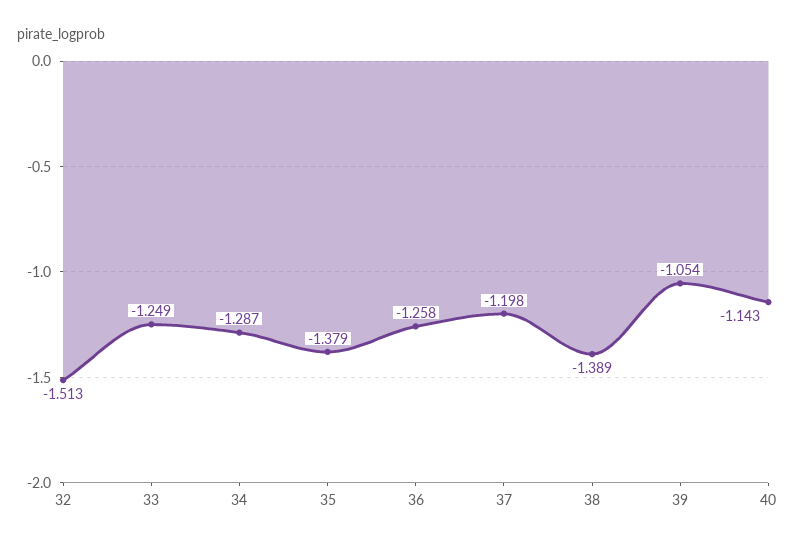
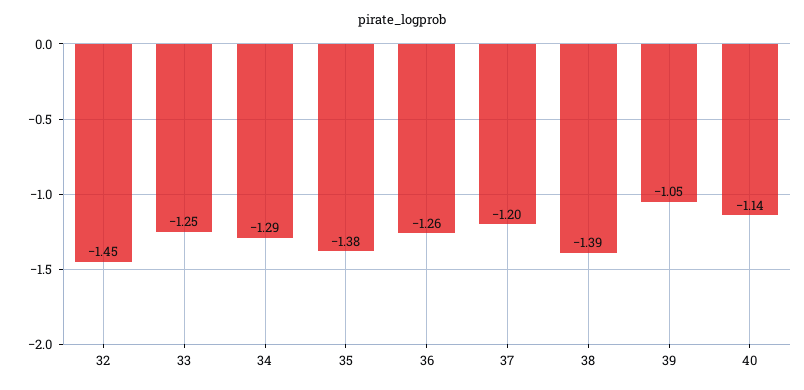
  {
-   "32": -1.513,
+   "32": -1.45,
    "33": -1.249,
    "34": -1.287,
    "35": -1.379,
    "36": -1.258,
    "37": -1.198,
    "38": -1.389,
    "39": -1.054,
    "40": -1.143
  }

